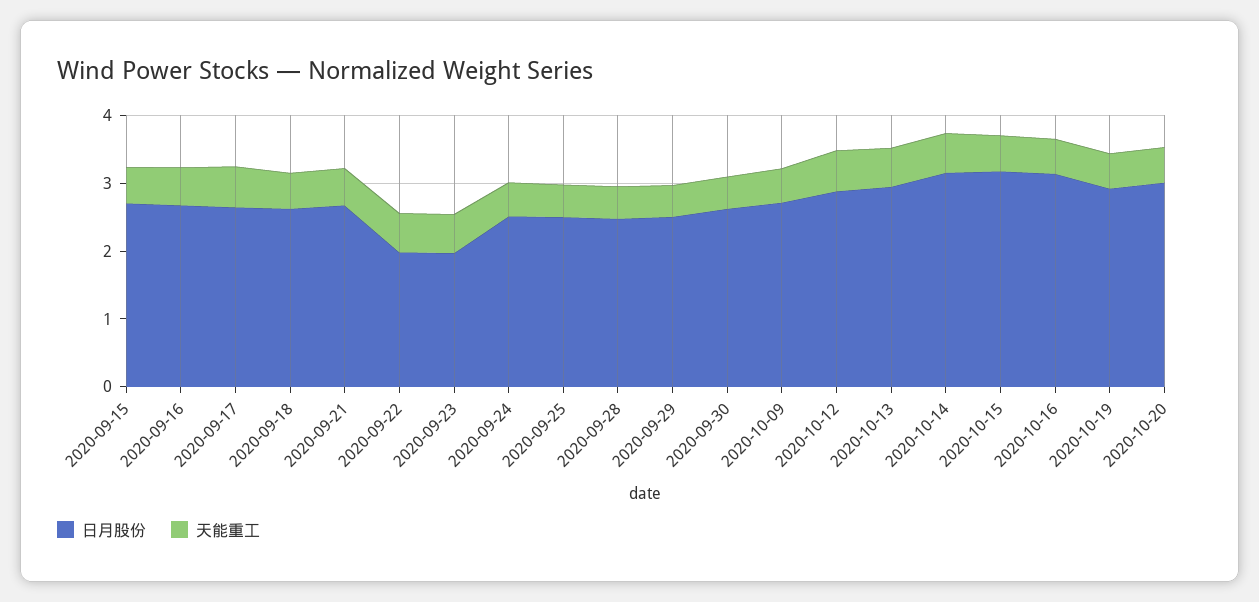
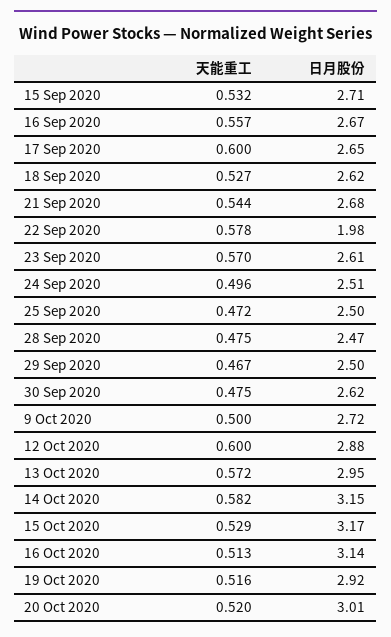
  {
    "日月股份": {
      "2020-09-15": 2.71,
      "2020-09-16": 2.67,
      "2020-09-17": 2.65,
      "2020-09-18": 2.62,
      "2020-09-21": 2.68,
      "2020-09-22": 1.98,
-     "2020-09-23": 2,
+     "2020-09-23": 2.61,
      "2020-09-24": 2.51,
      "2020-09-25": 2.5,
      "2020-09-28": 2.47,
      "2020-09-29": 2.5,
      "2020-09-30": 2.62,
      "2020-10-09": 2.72,
      "2020-10-12": 2.88,
      "2020-10-13": 2.95,
      "2020-10-14": 3.15,
      "2020-10-15": 3.17,
      "2020-10-16": 3.14,
      "2020-10-19": 2.92,
      "2020-10-20": 3.01
    },
    "天能重工": {
      "2020-09-15": 0.532,
      "2020-09-16": 0.557,
      "2020-09-17": 0.6,
      "2020-09-18": 0.527,
      "2020-09-21": 0.544,
      "2020-09-22": 0.578,
      "2020-09-23": 0.57,
      "2020-09-24": 0.496,
      "2020-09-25": 0.472,
      "2020-09-28": 0.475,
      "2020-09-29": 0.467,
      "2020-09-30": 0.475,
      "2020-10-09": 0.5,
      "2020-10-12": 0.6,
      "2020-10-13": 0.572,
      "2020-10-14": 0.582,
      "2020-10-15": 0.529,
      "2020-10-16": 0.513,
      "2020-10-19": 0.516,
      "2020-10-20": 0.52
    }
  }

